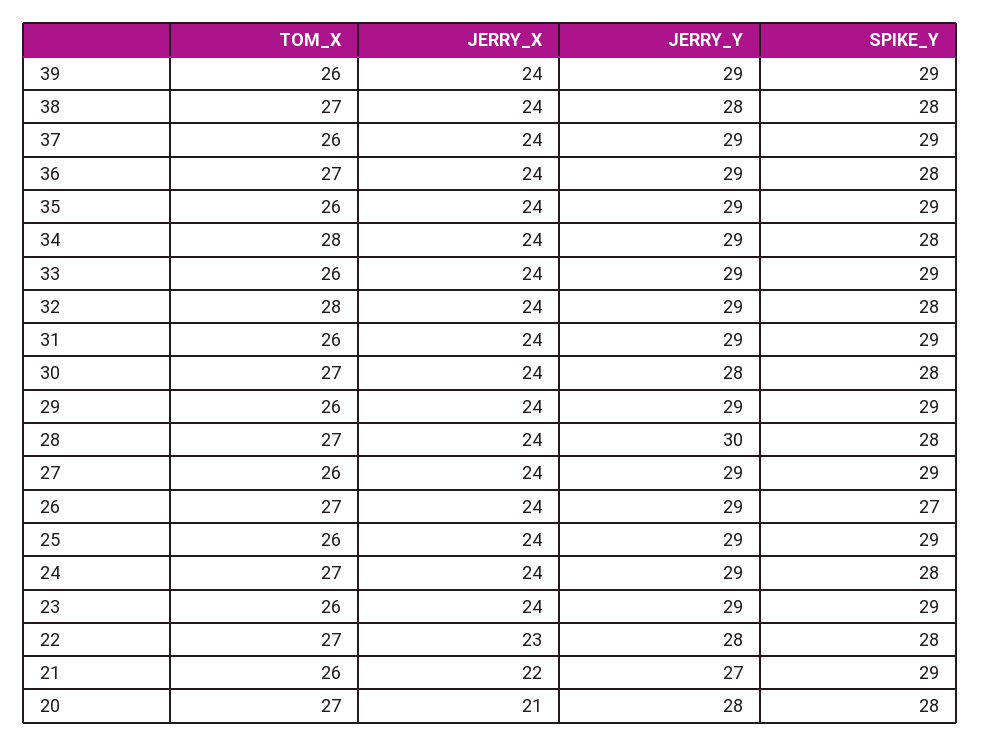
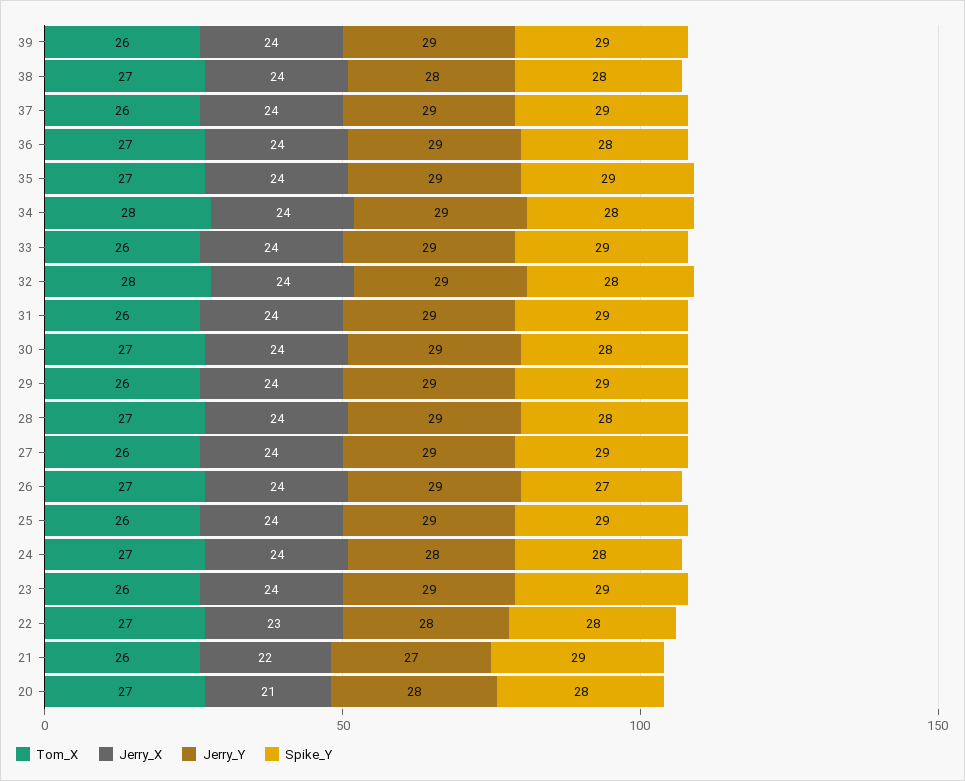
  {
    "TOM_X": {
      "39": 26,
      "38": 27,
      "37": 26,
      "36": 27,
-     "35": 26,
+     "35": 27,
      "34": 28,
      "33": 26,
      "32": 28,
      "31": 26,
      "30": 27,
      "29": 26,
      "28": 27,
      "27": 26,
      "26": 27,
      "25": 26,
      "24": 27,
      "23": 26,
      "22": 27,
      "21": 26,
      "20": 27
    },
    "JERRY_X": {
      "39": 24,
      "38": 24,
      "37": 24,
      "36": 24,
      "35": 24,
      "34": 24,
      "33": 24,
      "32": 24,
      "31": 24,
      "30": 24,
      "29": 24,
      "28": 24,
      "27": 24,
      "26": 24,
      "25": 24,
      "24": 24,
      "23": 24,
      "22": 23,
      "21": 22,
      "20": 21
    },
    "JERRY_Y": {
      "39": 29,
      "38": 28,
      "37": 29,
      "36": 29,
      "35": 29,
      "34": 29,
      "33": 29,
      "32": 29,
      "31": 29,
-     "30": 28,
+     "30": 29,
      "29": 29,
-     "28": 30,
+     "28": 29,
      "27": 29,
      "26": 29,
      "25": 29,
-     "24": 29,
+     "24": 28,
      "23": 29,
      "22": 28,
      "21": 27,
      "20": 28
    },
    "SPIKE_Y": {
      "39": 29,
      "38": 28,
      "37": 29,
      "36": 28,
      "35": 29,
      "34": 28,
      "33": 29,
      "32": 28,
      "31": 29,
      "30": 28,
      "29": 29,
      "28": 28,
      "27": 29,
      "26": 27,
      "25": 29,
      "24": 28,
      "23": 29,
      "22": 28,
      "21": 29,
      "20": 28
    }
  }

